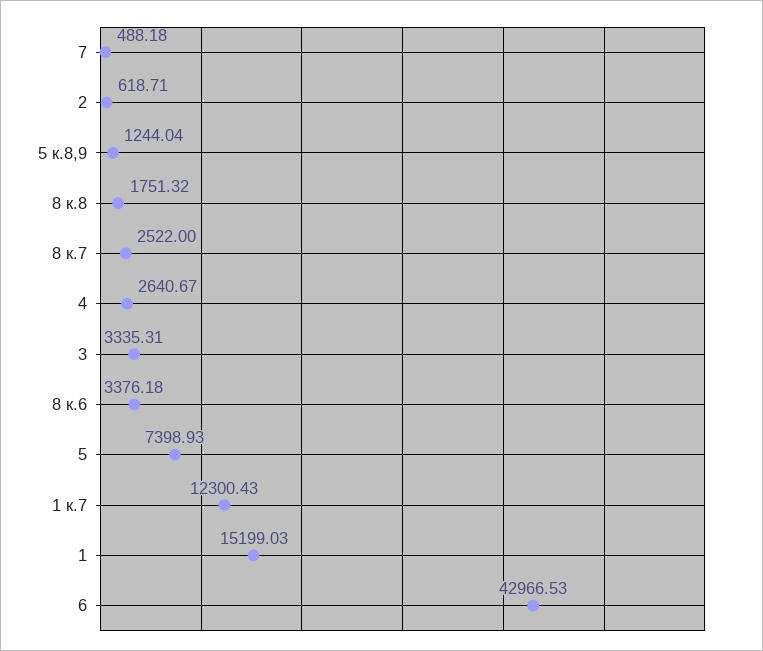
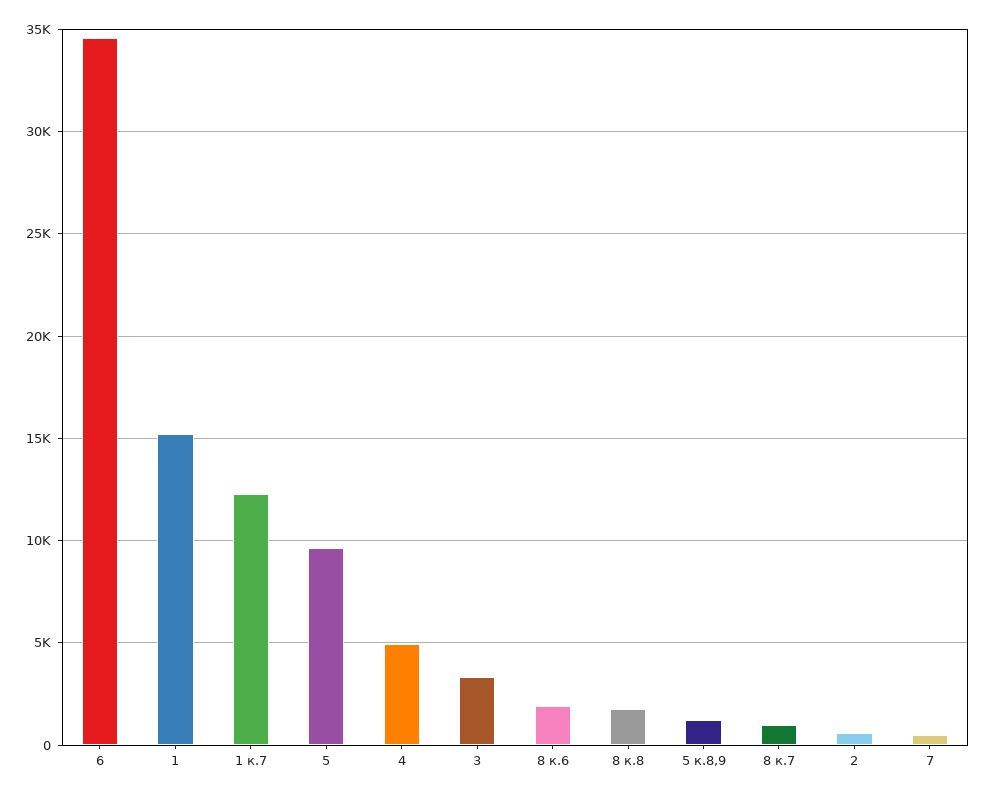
  {
    "7": 488.18,
    "2": 618.71,
    "5 к.8,9": 1244.04,
    "8 к.8": 1751.32,
-   "8 к.7": 2522,
+   "8 к.7": 1000,
-   "4": 2640.67,
+   "4": 5000,
    "3": 3335.31,
-   "8 к.6": 3376.18,
+   "8 к.6": 2000,
-   "5": 7398.93,
+   "5": 9500,
    "1 к.7": 12300.43,
    "1": 15199.03,
-   "6": 42966.53
+   "6": 34500
  }

